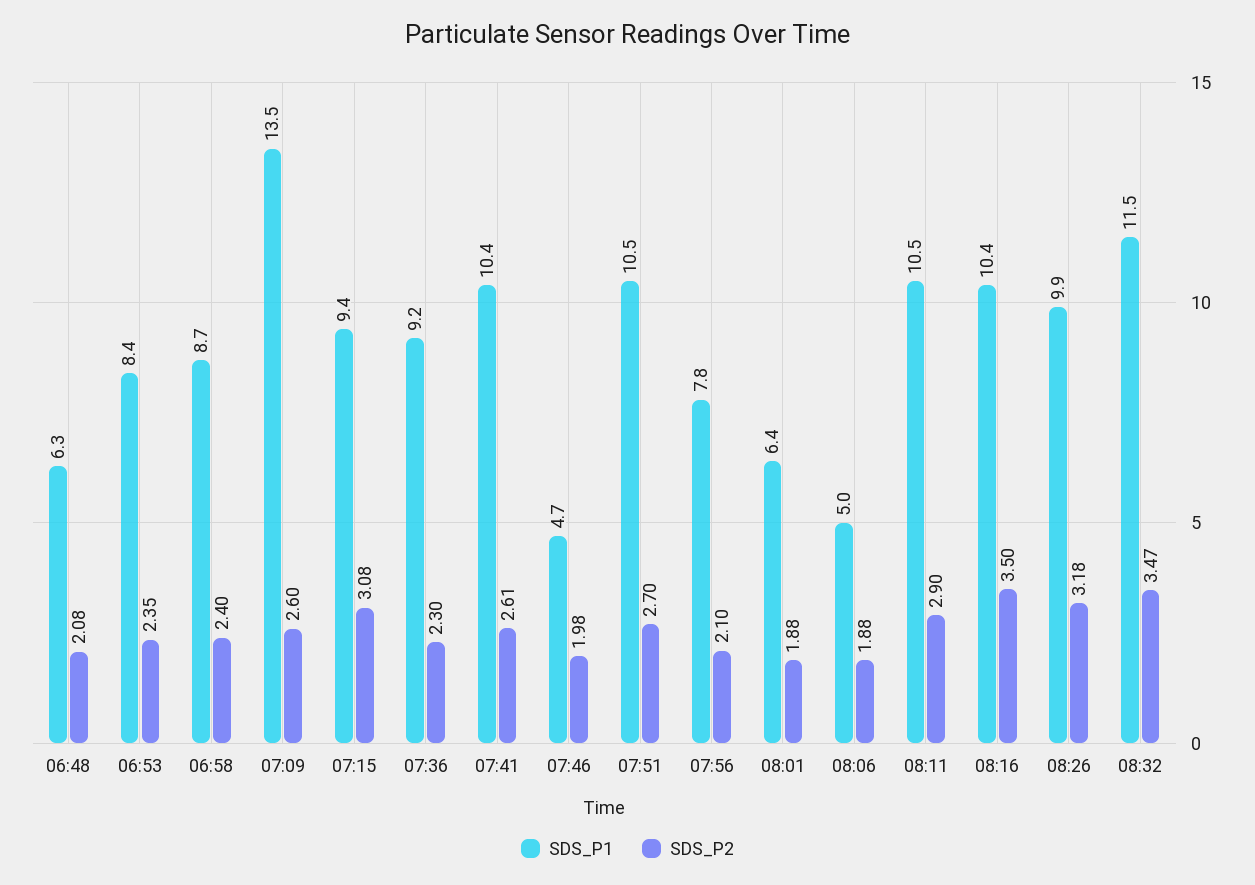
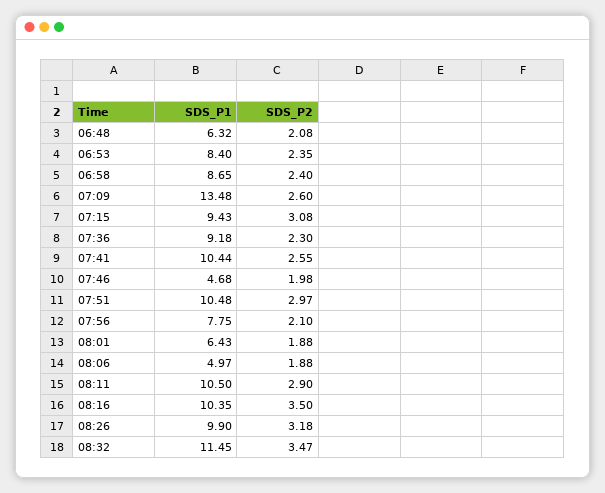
  {
    "SDS_P1": {
      "06:48": 6.32,
      "06:53": 8.4,
      "06:58": 8.65,
      "07:09": 13.48,
      "07:15": 9.43,
      "07:36": 9.18,
      "07:41": 10.44,
      "07:46": 4.68,
      "07:51": 10.48,
      "07:56": 7.75,
      "08:01": 6.43,
      "08:06": 4.97,
      "08:11": 10.5,
      "08:16": 10.35,
      "08:26": 9.9,
      "08:32": 11.45
    },
    "SDS_P2": {
      "06:48": 2.08,
      "06:53": 2.35,
      "06:58": 2.4,
      "07:09": 2.6,
      "07:15": 3.08,
      "07:36": 2.3,
-     "07:41": 2.61,
+     "07:41": 2.55,
      "07:46": 1.98,
-     "07:51": 2.7,
+     "07:51": 2.97,
      "07:56": 2.1,
      "08:01": 1.88,
      "08:06": 1.88,
      "08:11": 2.9,
      "08:16": 3.5,
      "08:26": 3.18,
      "08:32": 3.47
    }
  }

